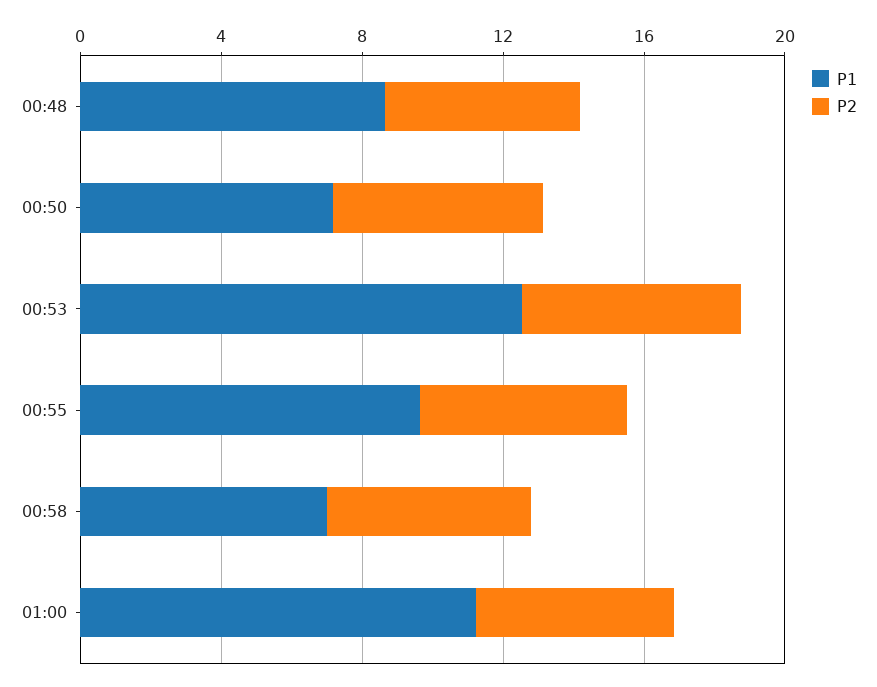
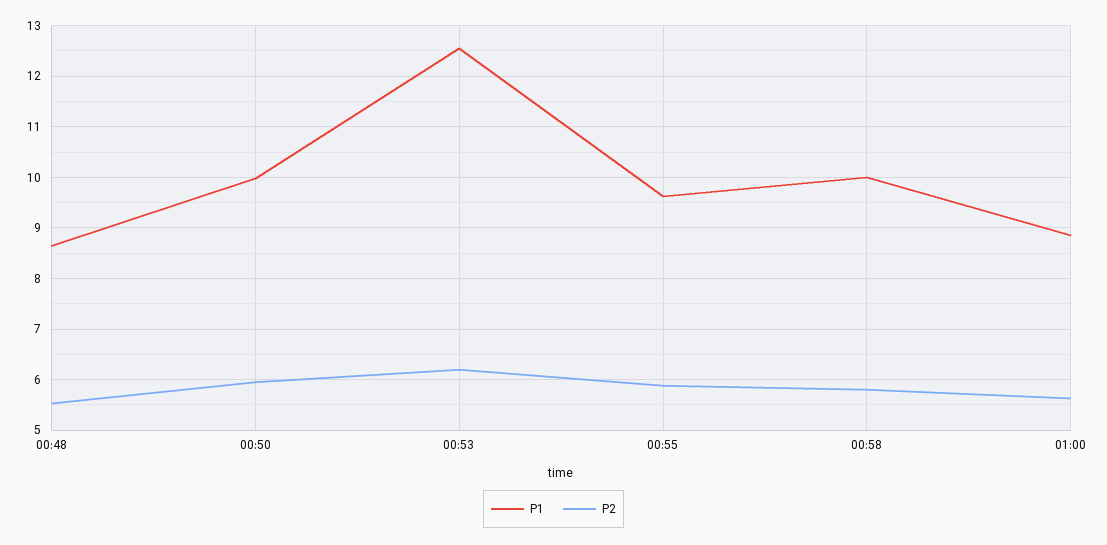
  {
    "P1": {
      "00:48": 8.6,
-     "00:50": 7,
+     "00:50": 10,
      "00:53": 12.6,
      "00:55": 9.6,
-     "00:58": 7,
+     "00:58": 10,
-     "01:00": 11
+     "01:00": 8.8
    },
    "P2": {
      "00:48": 5.6,
      "00:50": 6,
      "00:53": 6.2,
      "00:55": 5.8,
      "00:58": 5.8,
      "01:00": 5.6
    }
  }

